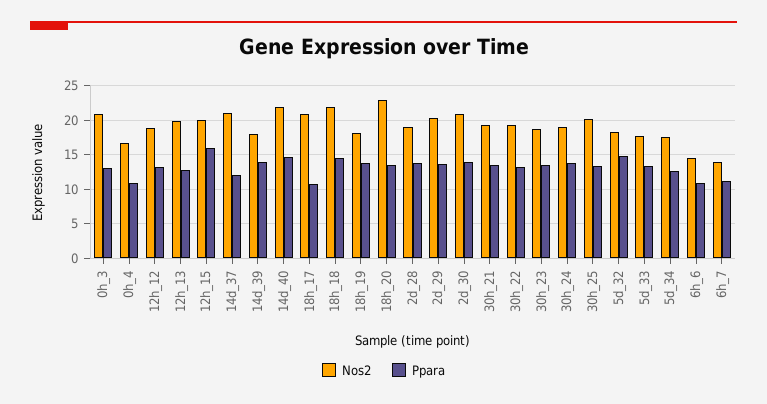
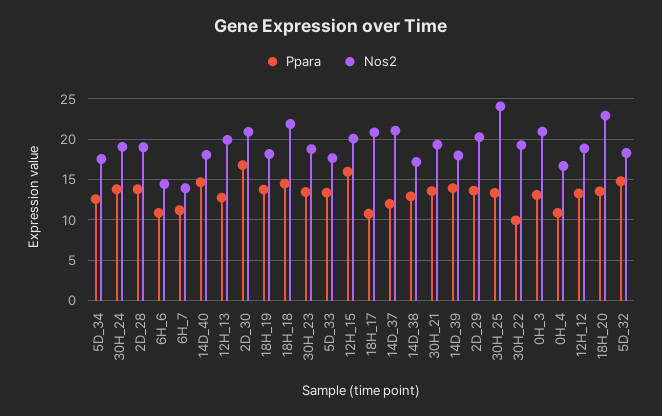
  {
    "Nos2": {
      "0h_3": 21,
      "0h_4": 17,
      "12h_12": 19,
      "12h_13": 20,
      "12h_15": 20,
      "14d_37": 21,
      "14d_39": 18,
-     "14d_40": 22,
+     "14d_40": 18,
      "18h_17": 21,
      "18h_18": 22,
      "18h_19": 18,
      "18h_20": 23,
      "2d_28": 19,
      "2d_29": 20,
      "2d_30": 21,
      "30h_21": 19,
      "30h_22": 19,
      "30h_23": 19,
      "30h_24": 19,
-     "30h_25": 20,
+     "30h_25": 24,
      "5d_32": 18,
      "5d_33": 18,
      "5d_34": 18,
      "6h_6": 14,
-     "6h_7": 14
+     "6h_7": 14,
+     "14D_38": 17
    },
    "Ppara": {
      "0h_3": 13,
      "0h_4": 11,
      "12h_12": 13,
      "12h_13": 13,
      "12h_15": 16,
      "14d_37": 12,
      "14d_39": 14,
      "14d_40": 15,
      "18h_17": 11,
      "18h_18": 14,
      "18h_19": 14,
      "18h_20": 14,
      "2d_28": 14,
      "2d_29": 14,
-     "2d_30": 14,
+     "2d_30": 17,
      "30h_21": 14,
-     "30h_22": 13,
+     "30h_22": 10,
      "30h_23": 13,
      "30h_24": 14,
      "30h_25": 13,
      "5d_32": 15,
      "5d_33": 13,
      "5d_34": 13,
      "6h_6": 11,
-     "6h_7": 11
+     "6h_7": 11,
+     "14D_38": 13
    }
  }

